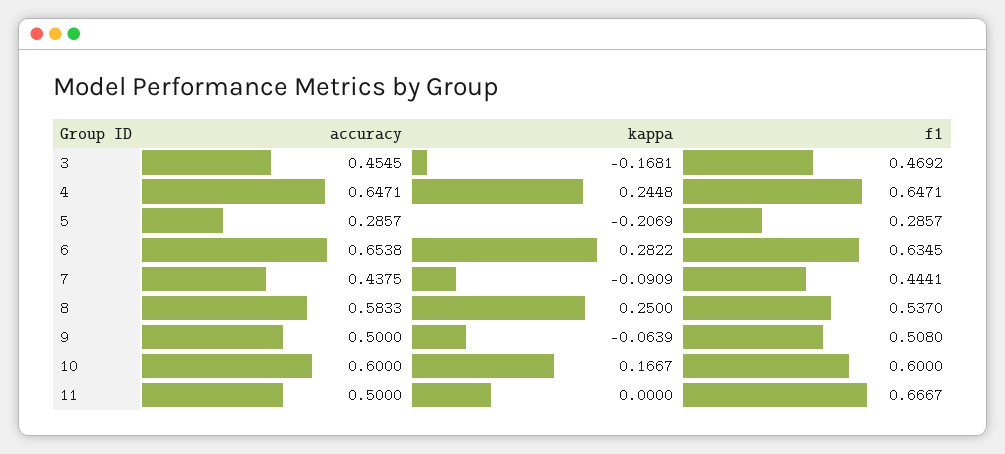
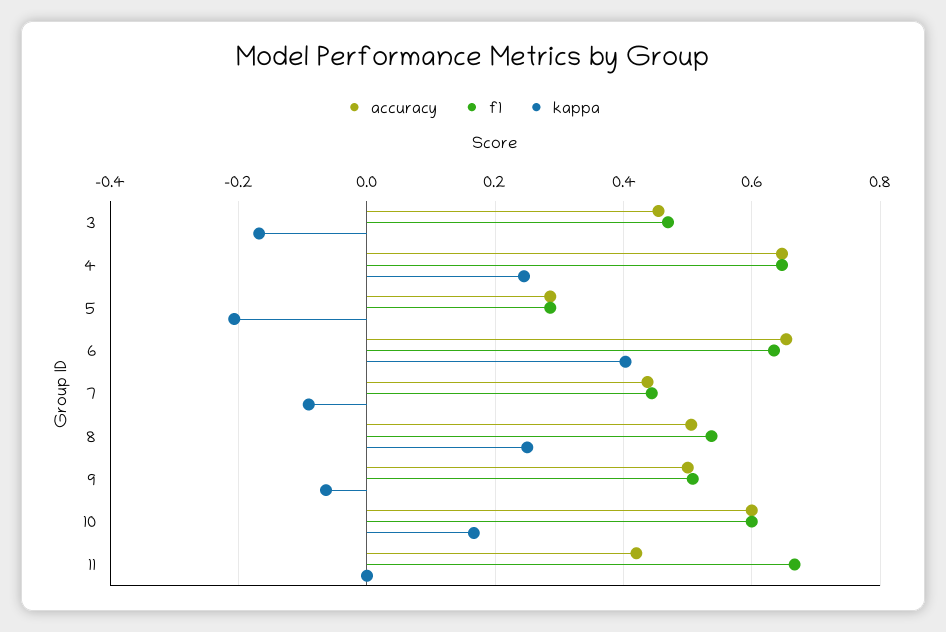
  {
    "accuracy": {
      "3": 0.4545,
      "4": 0.6471,
      "5": 0.2857,
      "6": 0.6538,
      "7": 0.4375,
-     "8": 0.5833,
+     "8": 0.5,
      "9": 0.5,
      "10": 0.6,
-     "11": 0.5
+     "11": 0.42
    },
    "kappa": {
      "3": -0.1681,
      "4": 0.2448,
      "5": -0.2069,
-     "6": 0.2822,
+     "6": 0.4,
      "7": -0.0909,
      "8": 0.25,
      "9": -0.0639,
      "10": 0.1667,
      "11": 0
    },
    "f1": {
      "3": 0.4692,
      "4": 0.6471,
      "5": 0.2857,
      "6": 0.6345,
      "7": 0.4441,
      "8": 0.537,
      "9": 0.508,
      "10": 0.6,
      "11": 0.6667
    }
  }

